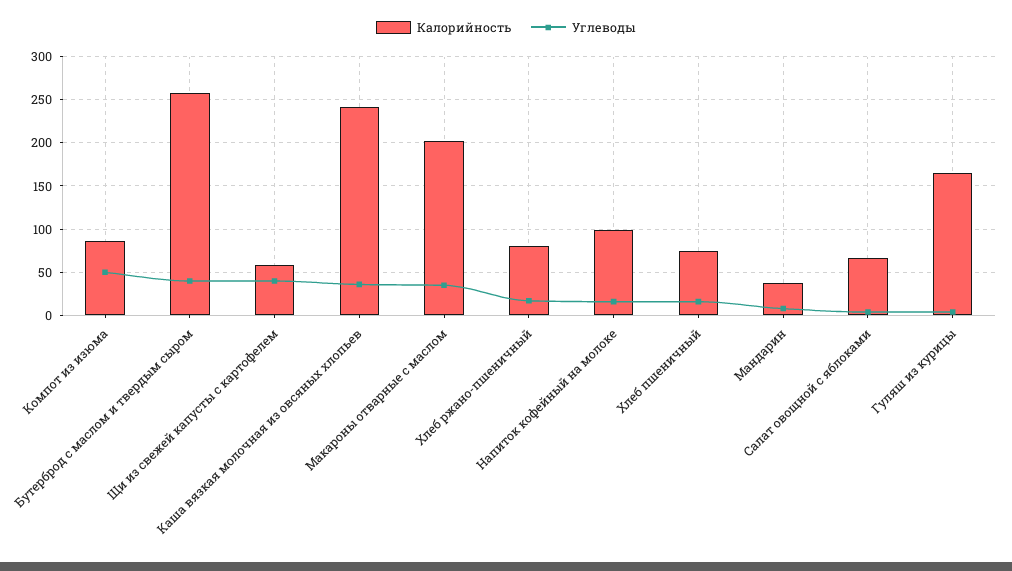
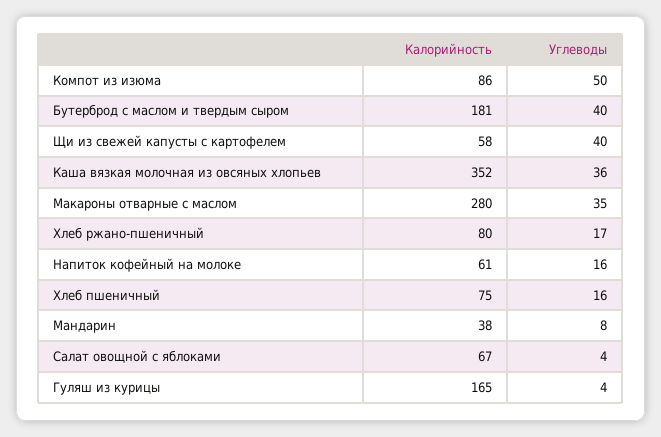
  {
    "Калорийность": {
      "Компот из изюма": 86,
-     "Бутерброд с маслом и твердым сыром": 260,
+     "Бутерброд с маслом и твердым сыром": 181,
      "Щи из свежей капусты с картофелем": 58,
-     "Каша вязкая молочная из овсяных хлопьев": 240,
+     "Каша вязкая молочная из овсяных хлопьев": 352,
-     "Макароны отварные с маслом": 200,
+     "Макароны отварные с маслом": 280,
      "Хлеб ржано-пшеничный": 80,
-     "Напиток кофейный на молоке": 100,
+     "Напиток кофейный на молоке": 61,
      "Хлеб пшеничный": 75,
      "Мандарин": 38,
      "Салат овощной с яблоками": 67,
      "Гуляш из курицы": 165
    },
    "Углеводы": {
      "Компот из изюма": 50,
      "Бутерброд с маслом и твердым сыром": 40,
      "Щи из свежей капусты с картофелем": 40,
      "Каша вязкая молочная из овсяных хлопьев": 36,
      "Макароны отварные с маслом": 35,
      "Хлеб ржано-пшеничный": 17,
      "Напиток кофейный на молоке": 16,
      "Хлеб пшеничный": 16,
      "Мандарин": 8,
      "Салат овощной с яблоками": 4,
      "Гуляш из курицы": 4
    }
  }

